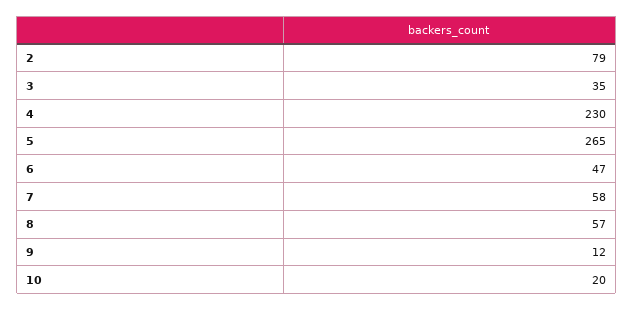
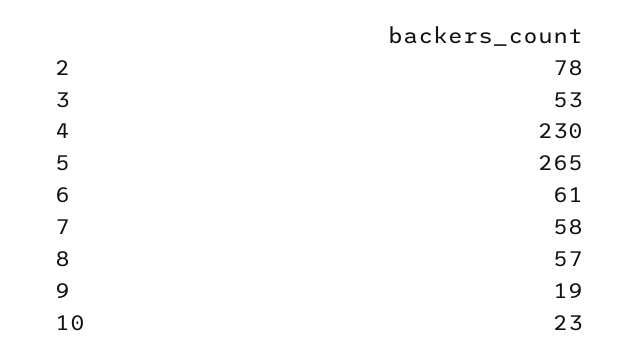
  {
-   "2": 79,
+   "2": 78,
-   "3": 35,
+   "3": 53,
    "4": 230,
    "5": 265,
-   "6": 47,
+   "6": 61,
    "7": 58,
    "8": 57,
-   "9": 12,
+   "9": 19,
-   "10": 20
+   "10": 23
  }

